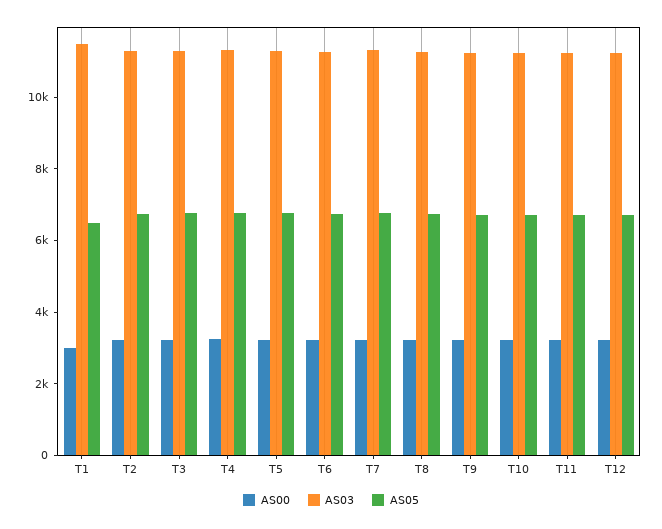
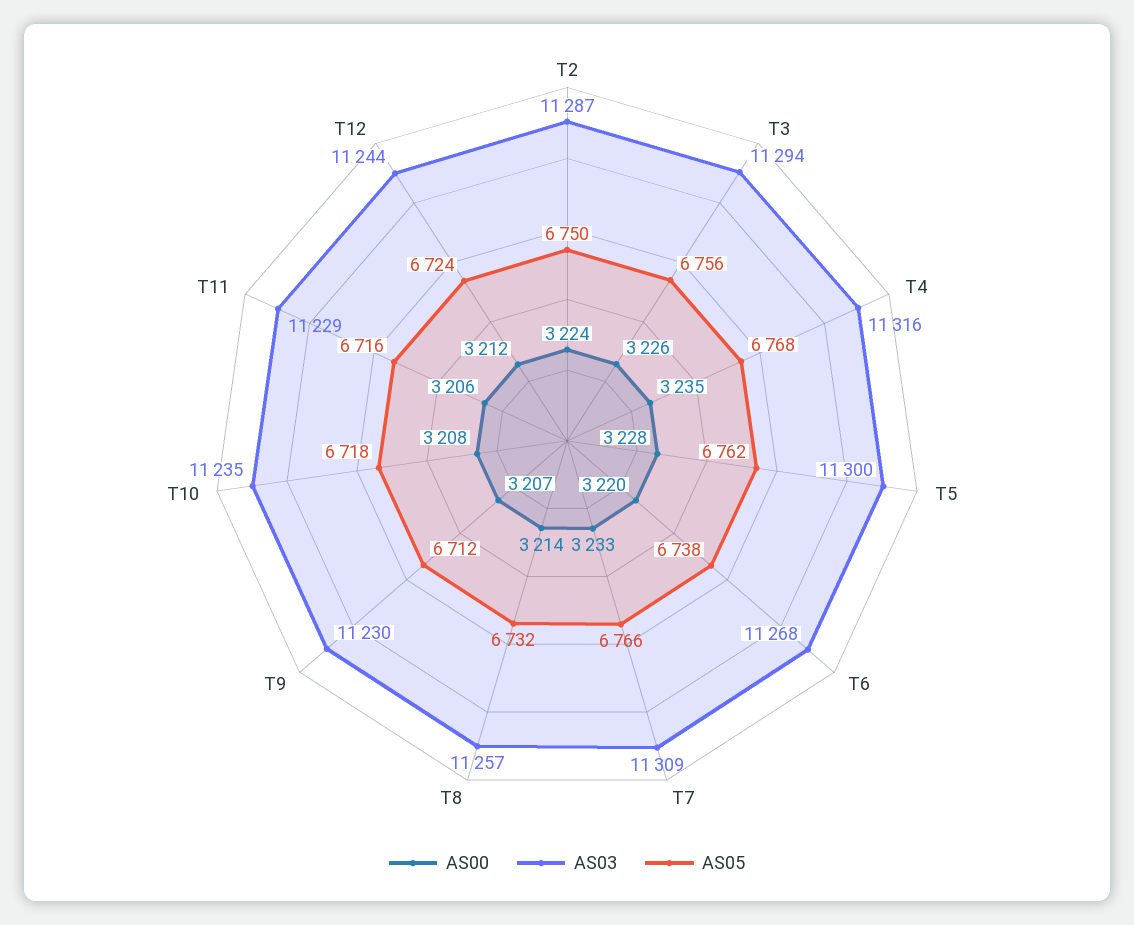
  {
    "AS00": {
-     "T1": 3000,
      "T2": 3224,
      "T3": 3226,
      "T4": 3235,
      "T5": 3228,
      "T6": 3220,
      "T7": 3233,
      "T8": 3214,
      "T9": 3207,
      "T10": 3208,
      "T11": 3206,
      "T12": 3212
    },
    "AS03": {
-     "T1": 11500,
      "T2": 11287,
      "T3": 11294,
      "T4": 11316,
      "T5": 11300,
      "T6": 11268,
      "T7": 11309,
      "T8": 11257,
      "T9": 11230,
      "T10": 11235,
      "T11": 11229,
      "T12": 11244
    },
    "AS05": {
-     "T1": 6500,
      "T2": 6750,
      "T3": 6756,
      "T4": 6768,
      "T5": 6762,
      "T6": 6738,
      "T7": 6766,
      "T8": 6732,
      "T9": 6712,
      "T10": 6718,
      "T11": 6716,
      "T12": 6724
    }
  }

